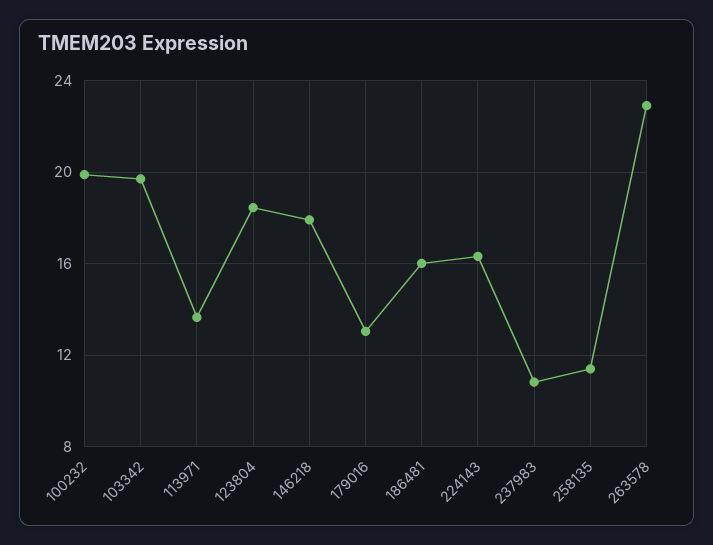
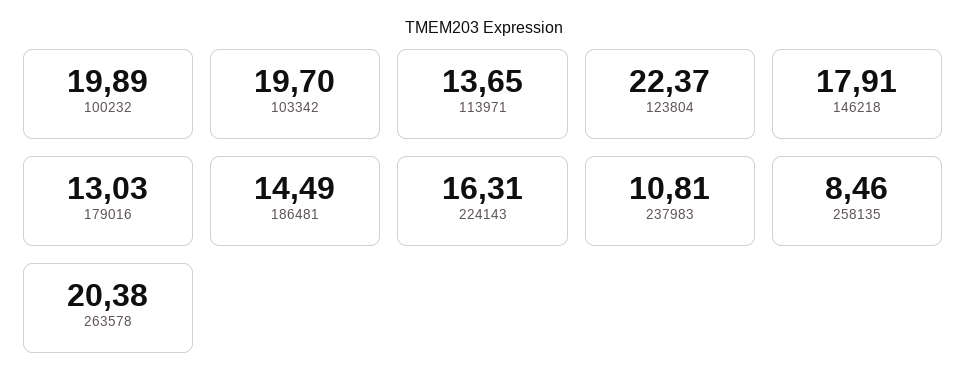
  {
    "100232": 19.89,
    "103342": 19.7,
    "113971": 13.65,
-   "123804": 18.5,
+   "123804": 22.37,
    "146218": 17.91,
    "179016": 13.03,
-   "186481": 16,
+   "186481": 14.49,
    "224143": 16.31,
    "237983": 10.81,
-   "258135": 11.5,
+   "258135": 8.46,
-   "263578": 23
+   "263578": 20.38
  }

